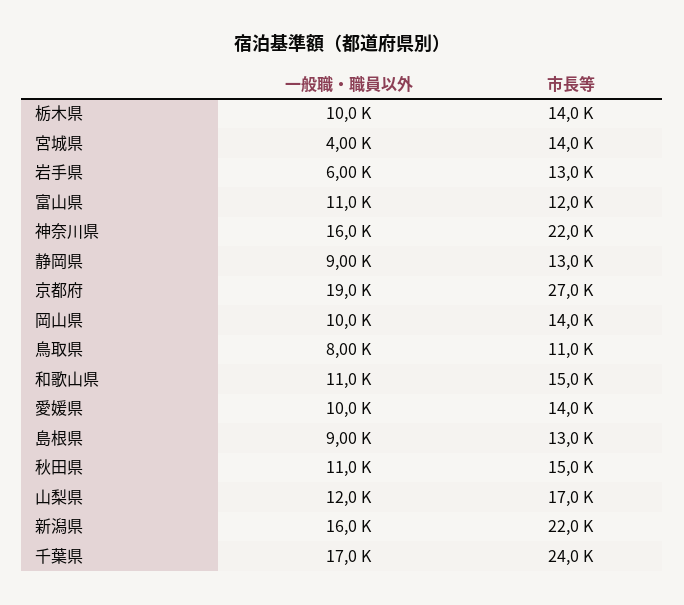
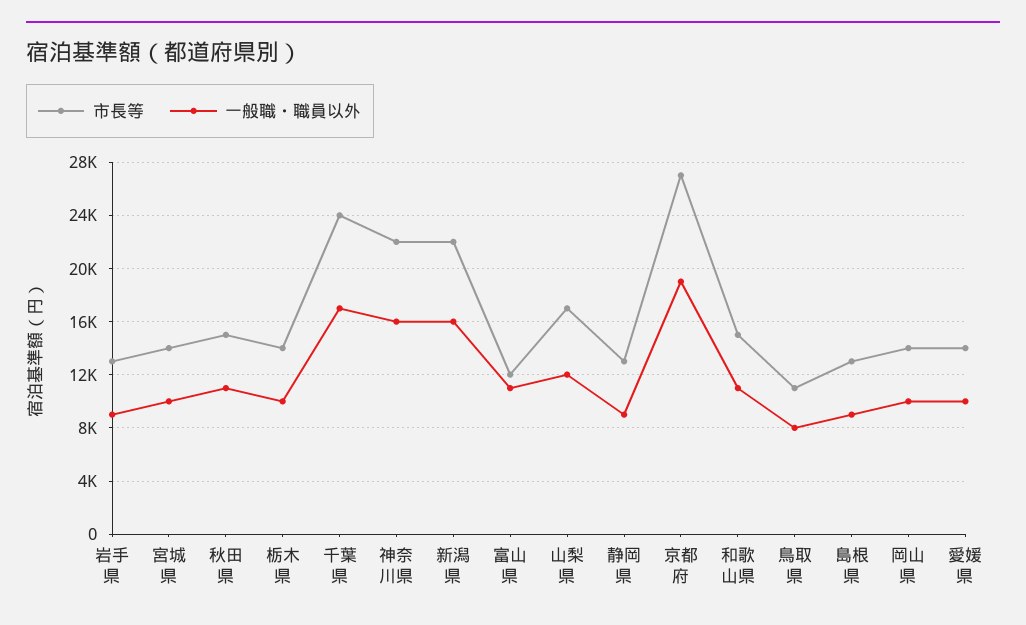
  {
    "一般職・職員以外": {
      "栃木県": 10000,
-     "宮城県": 4000,
+     "宮城県": 10000,
-     "岩手県": 6000,
+     "岩手県": 9000,
      "富山県": 11000,
      "神奈川県": 16000,
      "静岡県": 9000,
      "京都府": 19000,
      "岡山県": 10000,
      "鳥取県": 8000,
      "和歌山県": 11000,
      "愛媛県": 10000,
      "島根県": 9000,
      "秋田県": 11000,
      "山梨県": 12000,
      "新潟県": 16000,
      "千葉県": 17000
    },
    "市長等": {
      "栃木県": 14000,
      "宮城県": 14000,
      "岩手県": 13000,
      "富山県": 12000,
      "神奈川県": 22000,
      "静岡県": 13000,
      "京都府": 27000,
      "岡山県": 14000,
      "鳥取県": 11000,
      "和歌山県": 15000,
      "愛媛県": 14000,
      "島根県": 13000,
      "秋田県": 15000,
      "山梨県": 17000,
      "新潟県": 22000,
      "千葉県": 24000
    }
  }

